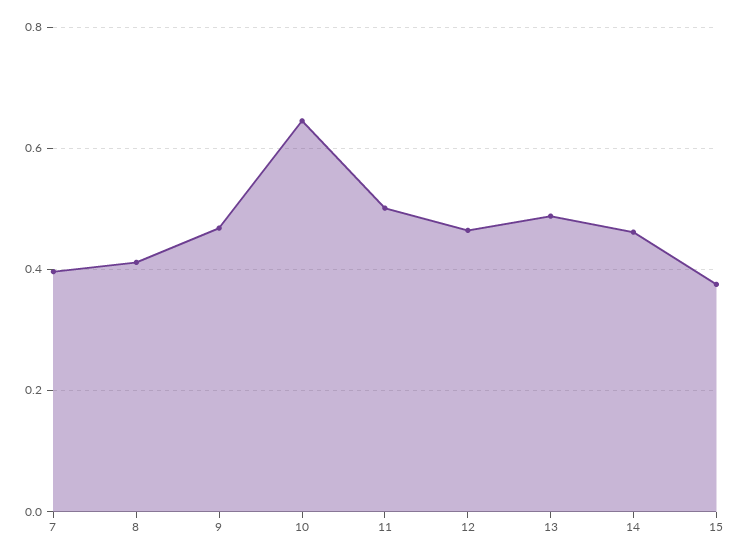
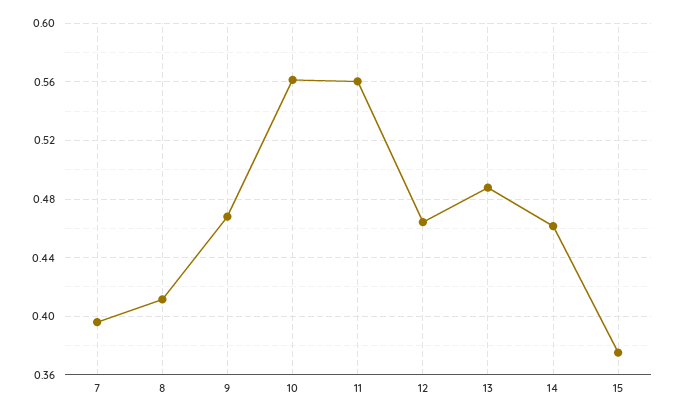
  {
    "7": 0.395,
    "8": 0.41,
    "9": 0.47,
-   "10": 0.64,
+   "10": 0.56,
-   "11": 0.5,
+   "11": 0.56,
    "12": 0.465,
    "13": 0.49,
    "14": 0.46,
    "15": 0.375
  }

